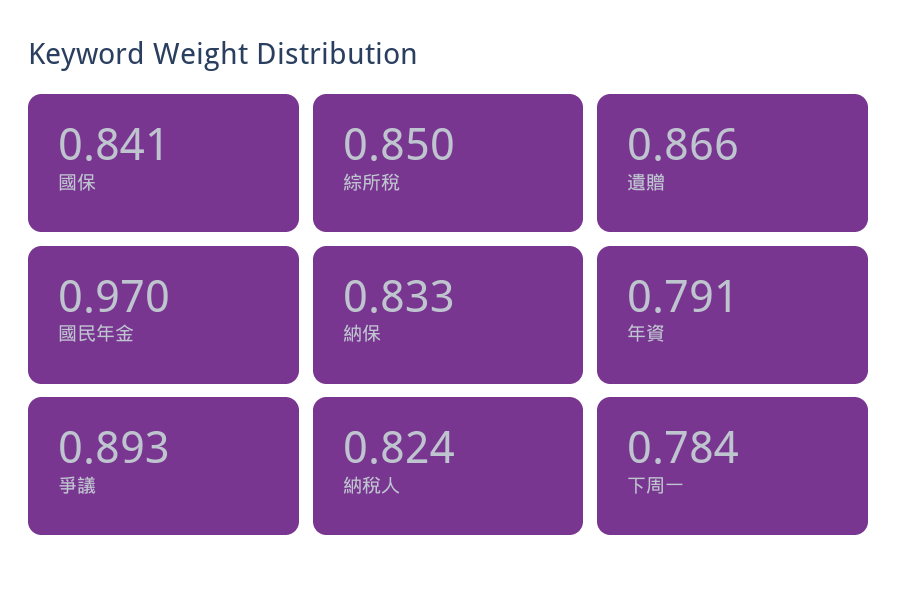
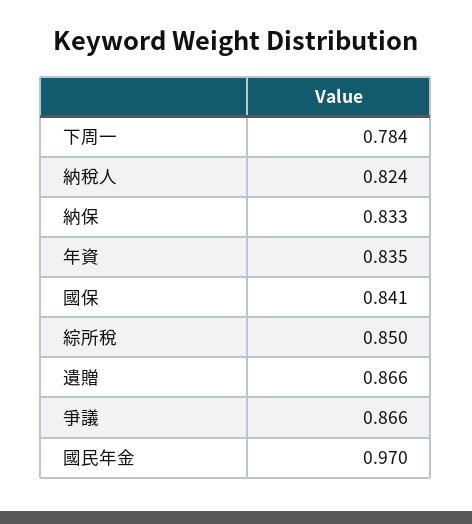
  {
    "國保": 0.841,
    "綜所稅": 0.85,
    "遺贈": 0.866,
    "國民年金": 0.97,
    "納保": 0.833,
-   "年資": 0.791,
+   "年資": 0.835,
-   "爭議": 0.893,
+   "爭議": 0.866,
    "納稅人": 0.824,
    "下周一": 0.784
  }

